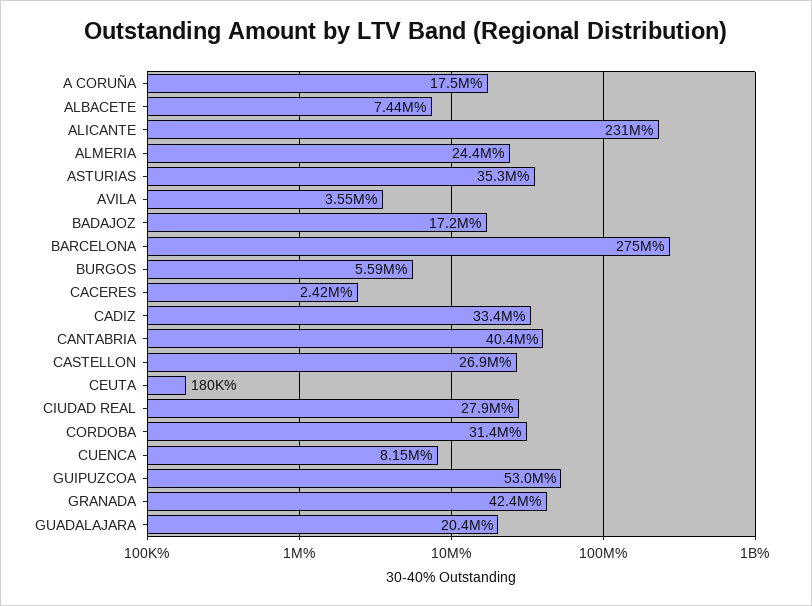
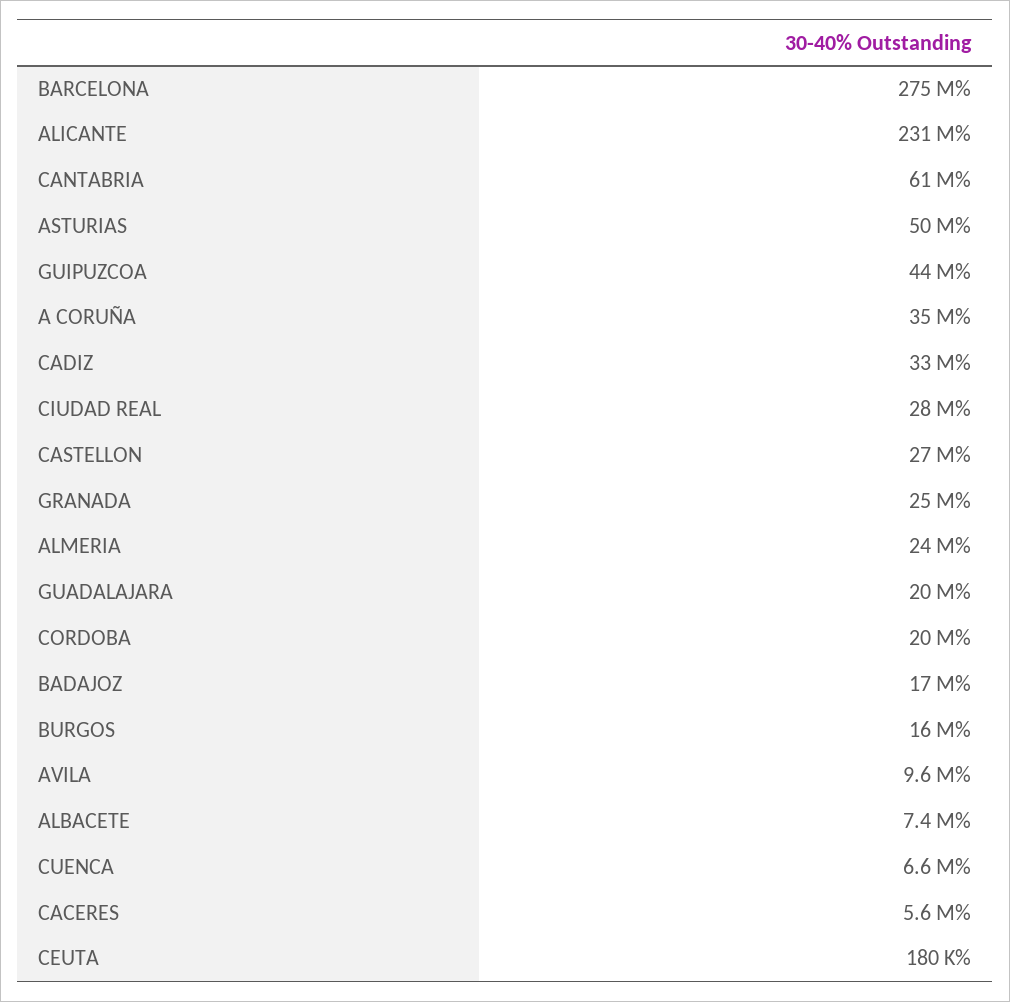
  {
-   "A CORUÑA": 17500000,
+   "A CORUÑA": 35000000,
    "ALBACETE": 7440000,
    "ALICANTE": 231000000,
    "ALMERIA": 24400000,
-   "ASTURIAS": 35300000,
+   "ASTURIAS": 50000000,
-   "AVILA": 3550000,
+   "AVILA": 9600000,
    "BADAJOZ": 17200000,
    "BARCELONA": 275000000,
-   "BURGOS": 5590000,
+   "BURGOS": 16000000,
-   "CACERES": 2420000,
+   "CACERES": 5600000,
    "CADIZ": 33400000,
-   "CANTABRIA": 40400000,
+   "CANTABRIA": 61000000,
    "CASTELLON": 26900000,
    "CEUTA": 180000,
    "CIUDAD REAL": 27900000,
-   "CORDOBA": 31400000,
+   "CORDOBA": 20000000,
-   "CUENCA": 8150000,
+   "CUENCA": 6600000,
-   "GUIPUZCOA": 53000000,
+   "GUIPUZCOA": 44000000,
-   "GRANADA": 42400000,
+   "GRANADA": 25000000,
    "GUADALAJARA": 20400000
  }

